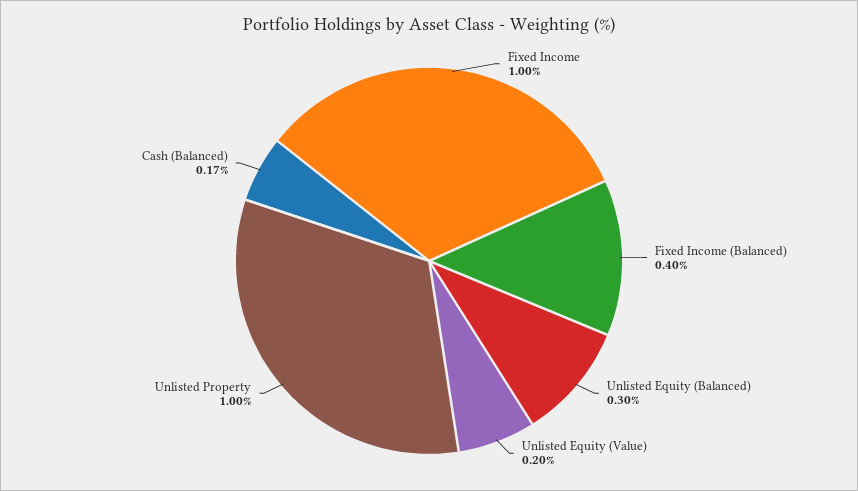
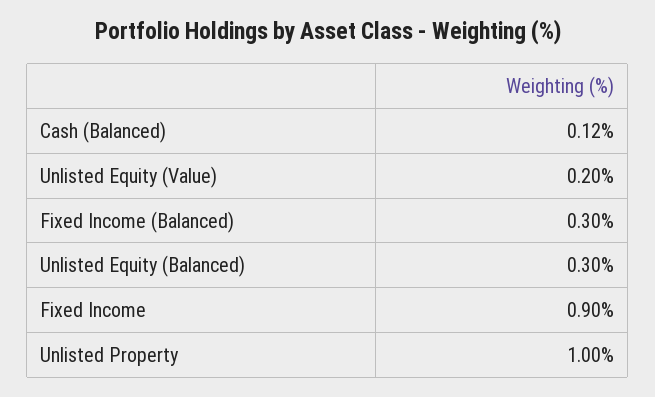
  {
-   "Fixed Income": 1,
+   "Fixed Income": 0.9,
-   "Fixed Income (Balanced)": 0.4,
+   "Fixed Income (Balanced)": 0.3,
    "Unlisted Equity (Balanced)": 0.3,
    "Unlisted Equity (Value)": 0.2,
    "Unlisted Property": 1,
-   "Cash (Balanced)": 0.17
+   "Cash (Balanced)": 0.12
  }

